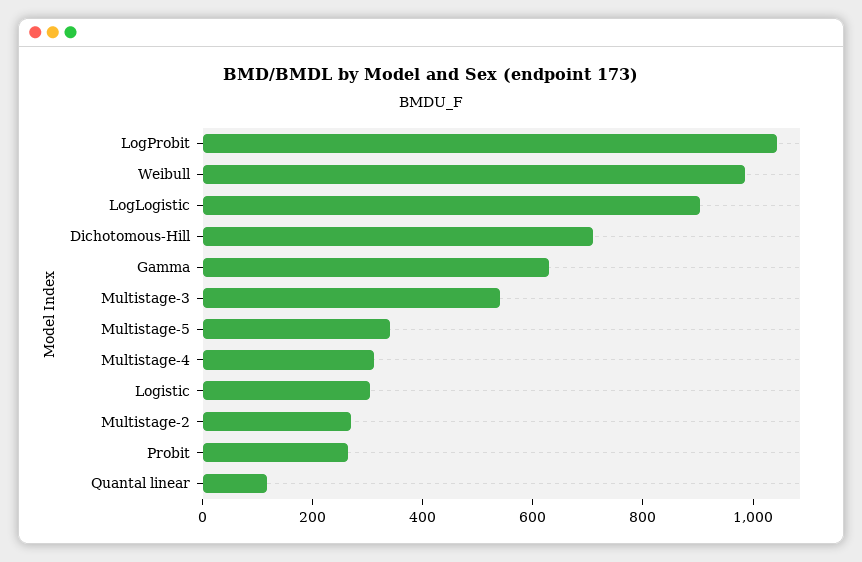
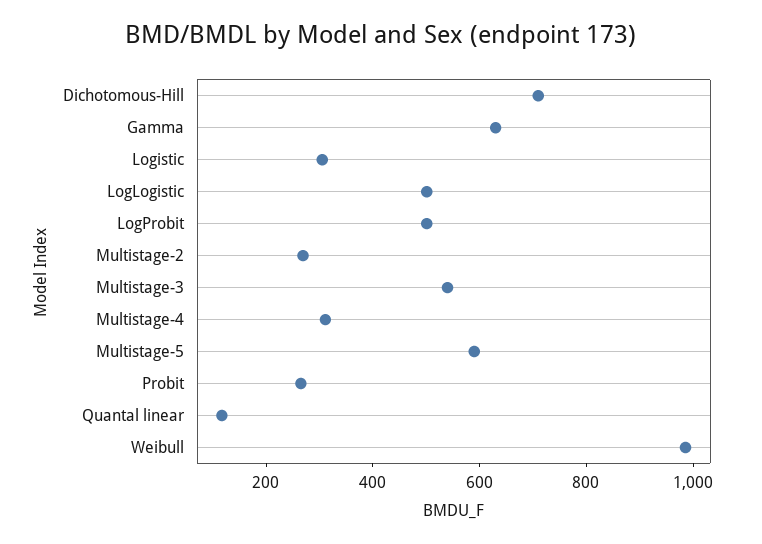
  {
-   "LogProbit": 1050,
+   "LogProbit": 500,
    "Weibull": 1000,
-   "LogLogistic": 900,
+   "LogLogistic": 500,
    "Dichotomous-Hill": 700,
    "Gamma": 650,
    "Multistage-3": 550,
-   "Multistage-5": 350,
+   "Multistage-5": 600,
    "Multistage-4": 300,
    "Logistic": 300,
    "Multistage-2": 250,
    "Probit": 250,
    "Quantal linear": 100
  }

